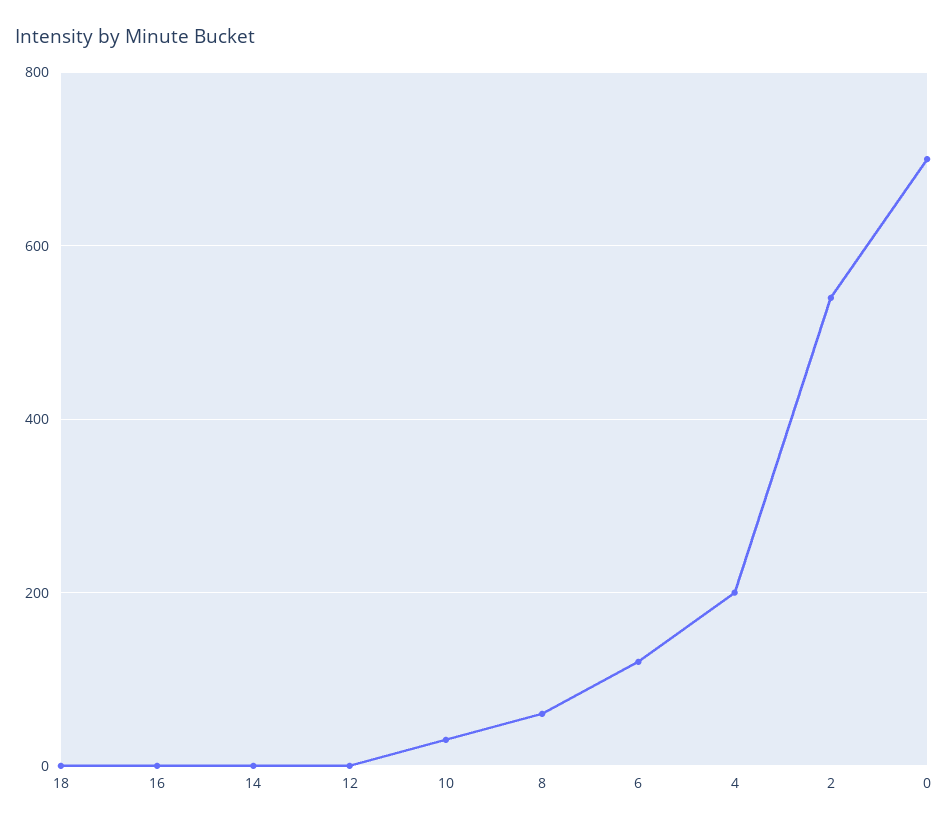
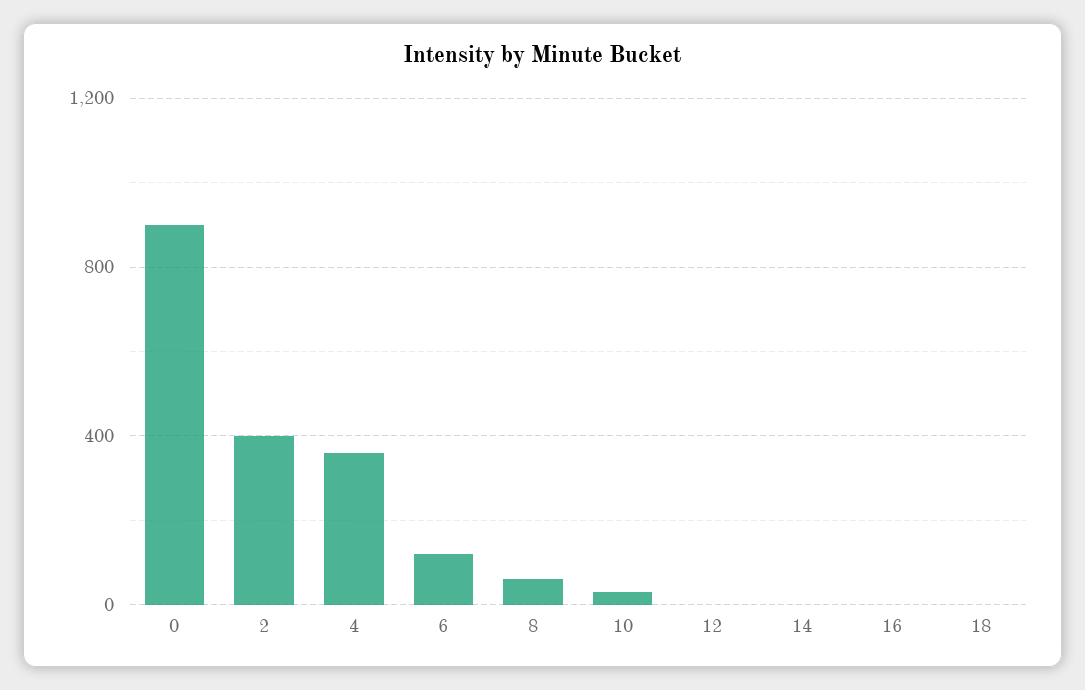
  {
    "18": 0,
    "16": 0,
    "14": 0,
    "12": 0,
    "10": 40,
    "8": 60,
    "6": 120,
-   "4": 200,
+   "4": 350,
-   "2": 540,
+   "2": 400,
-   "0": 700
+   "0": 900
  }

